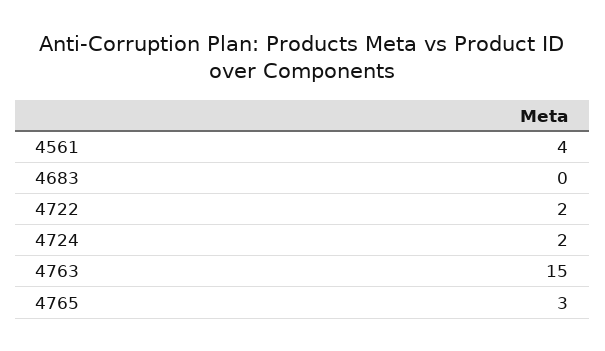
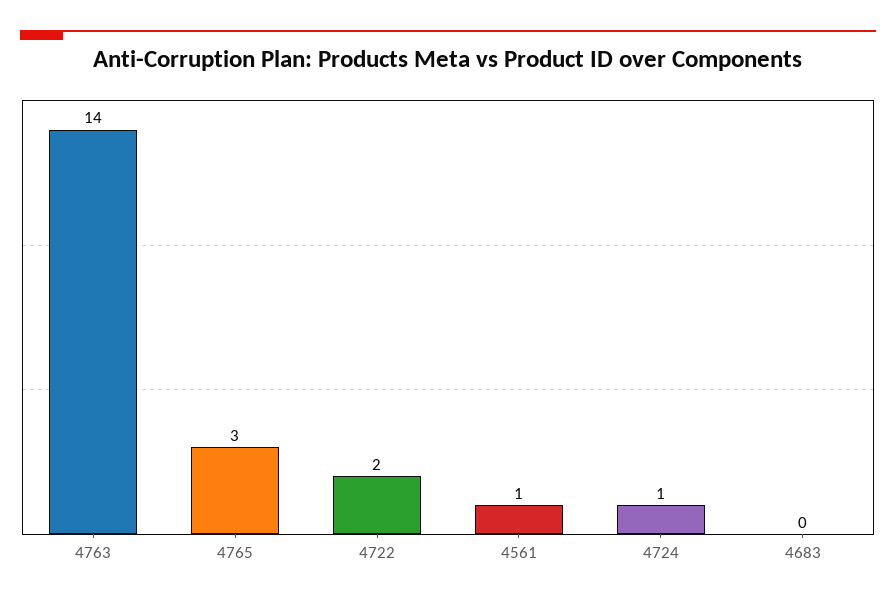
  {
-   "4561": 4,
+   "4561": 1,
    "4683": 0,
    "4722": 2,
-   "4724": 2,
+   "4724": 1,
-   "4763": 15,
+   "4763": 14,
    "4765": 3
  }

